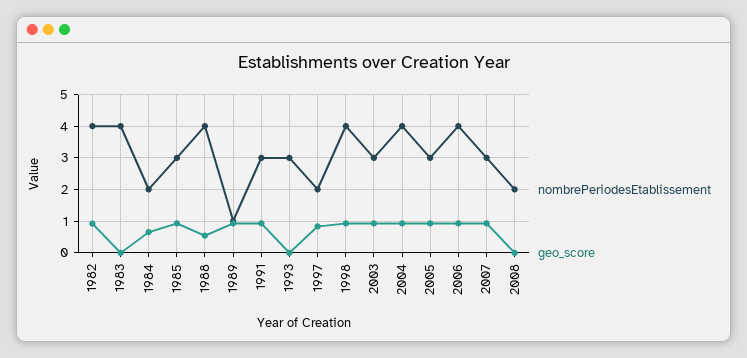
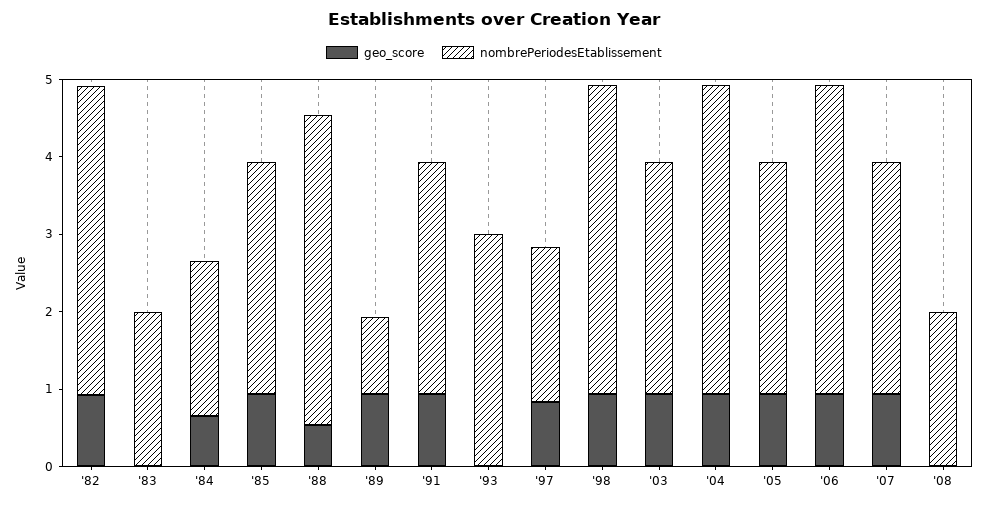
  {
    "nombrePeriodesEtablissement": {
      "1982": 4,
-     "1983": 4,
+     "1983": 2,
      "1984": 2,
      "1985": 3,
      "1988": 4,
      "1989": 1,
      "1991": 3,
      "1993": 3,
      "1997": 2,
      "1998": 4,
      "2003": 3,
      "2004": 4,
      "2005": 3,
      "2006": 4,
      "2007": 3,
      "2008": 2
    },
    "geo_score": {
      "1982": 1,
      "1983": 0,
      "1984": 0.6,
      "1985": 1,
      "1988": 0.6,
      "1989": 1,
      "1991": 1,
      "1993": 0,
      "1997": 0.8,
      "1998": 1,
      "2003": 1,
      "2004": 1,
      "2005": 1,
      "2006": 1,
      "2007": 1,
      "2008": 0
    }
  }

